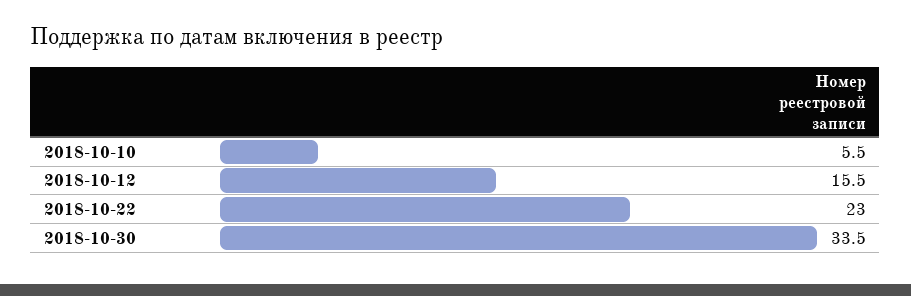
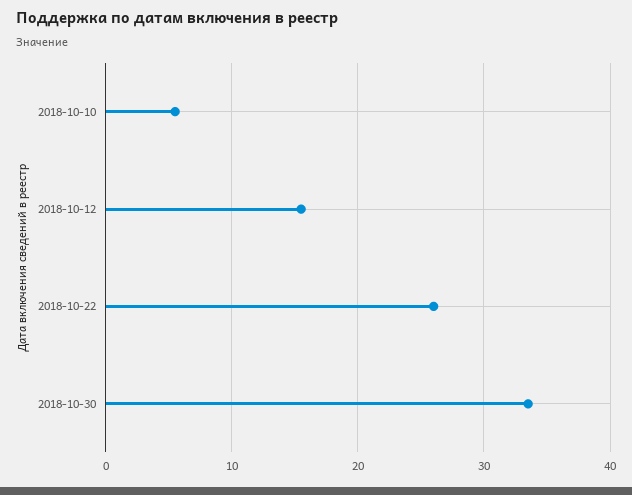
  {
    "2018-10-10": 5.5,
    "2018-10-12": 15.5,
-   "2018-10-22": 23,
+   "2018-10-22": 26,
    "2018-10-30": 33.5
  }

